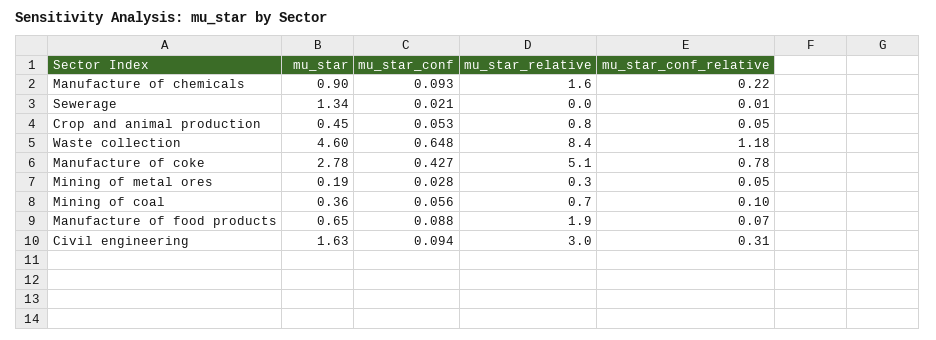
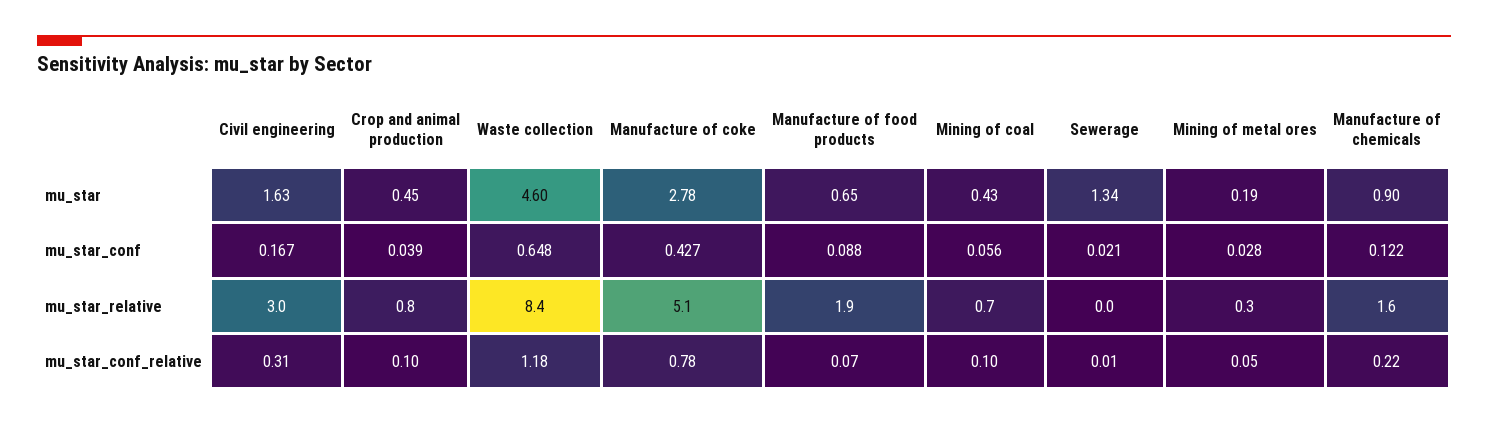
  {
    "mu_star": {
      "Manufacture of chemicals": 0.9,
      "Sewerage": 1.34,
      "Crop and animal production": 0.45,
      "Waste collection": 4.6,
      "Manufacture of coke": 2.78,
      "Mining of metal ores": 0.19,
-     "Mining of coal": 0.36,
+     "Mining of coal": 0.43,
      "Manufacture of food products": 0.65,
      "Civil engineering": 1.63
    },
    "mu_star_conf": {
-     "Manufacture of chemicals": 0.093,
+     "Manufacture of chemicals": 0.122,
      "Sewerage": 0.021,
-     "Crop and animal production": 0.053,
+     "Crop and animal production": 0.039,
      "Waste collection": 0.648,
      "Manufacture of coke": 0.427,
      "Mining of metal ores": 0.028,
      "Mining of coal": 0.056,
      "Manufacture of food products": 0.088,
-     "Civil engineering": 0.094
+     "Civil engineering": 0.167
    },
    "mu_star_relative": {
      "Manufacture of chemicals": 1.6,
      "Sewerage": 0,
      "Crop and animal production": 0.8,
      "Waste collection": 8.4,
      "Manufacture of coke": 5.1,
      "Mining of metal ores": 0.3,
      "Mining of coal": 0.7,
      "Manufacture of food products": 1.9,
      "Civil engineering": 3
    },
    "mu_star_conf_relative": {
      "Manufacture of chemicals": 0.22,
      "Sewerage": 0.01,
-     "Crop and animal production": 0.05,
+     "Crop and animal production": 0.1,
      "Waste collection": 1.18,
      "Manufacture of coke": 0.78,
      "Mining of metal ores": 0.05,
      "Mining of coal": 0.1,
      "Manufacture of food products": 0.07,
      "Civil engineering": 0.31
    }
  }

